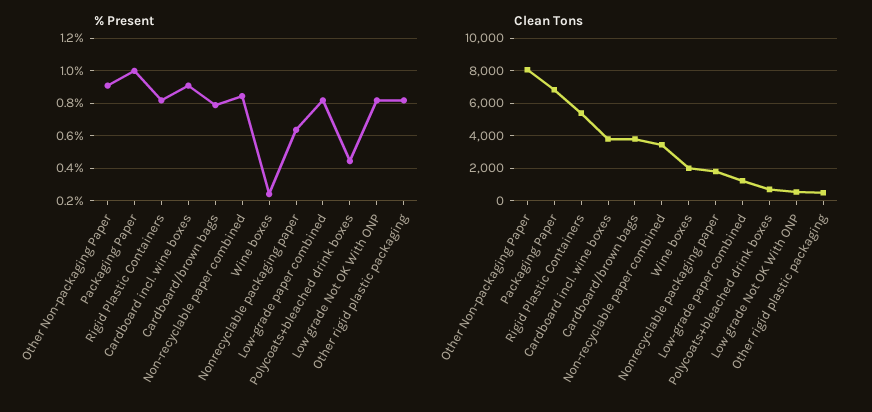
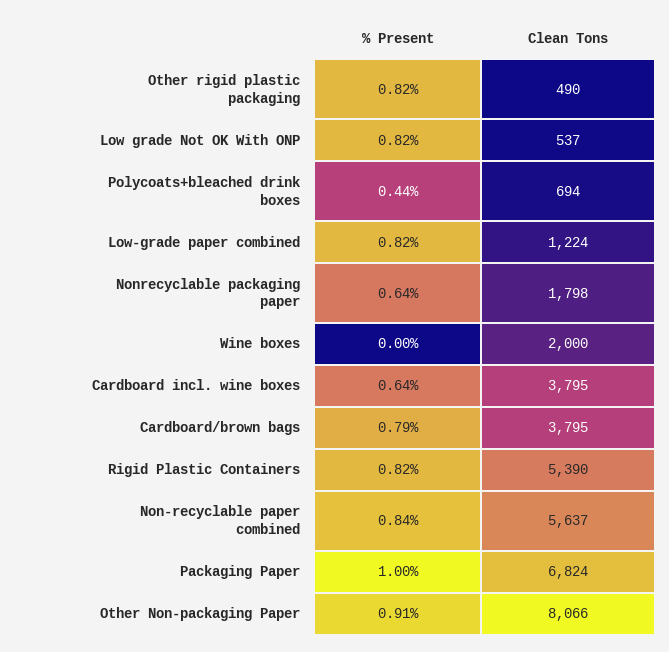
  {
    "% Present": {
      "Other Non-packaging Paper": 0.91,
      "Packaging Paper": 1,
      "Rigid Plastic Containers": 0.82,
-     "Cardboard incl. wine boxes": 0.9,
+     "Cardboard incl. wine boxes": 0.64,
      "Cardboard/brown bags": 0.79,
      "Non-recyclable paper combined": 0.84,
-     "Wine boxes": 0.25,
+     "Wine boxes": 0,
      "Nonrecyclable packaging paper": 0.64,
      "Low-grade paper combined": 0.82,
      "Polycoats+bleached drink boxes": 0.44,
      "Low grade Not OK With ONP": 0.82,
      "Other rigid plastic packaging": 0.82
    },
    "Clean Tons": {
      "Other Non-packaging Paper": 8066,
      "Packaging Paper": 6824,
      "Rigid Plastic Containers": 5390,
      "Cardboard incl. wine boxes": 3795,
      "Cardboard/brown bags": 3795,
-     "Non-recyclable paper combined": 3500,
+     "Non-recyclable paper combined": 5637,
      "Wine boxes": 2000,
      "Nonrecyclable packaging paper": 1798,
      "Low-grade paper combined": 1224,
      "Polycoats+bleached drink boxes": 694,
      "Low grade Not OK With ONP": 537,
      "Other rigid plastic packaging": 490
    }
  }

